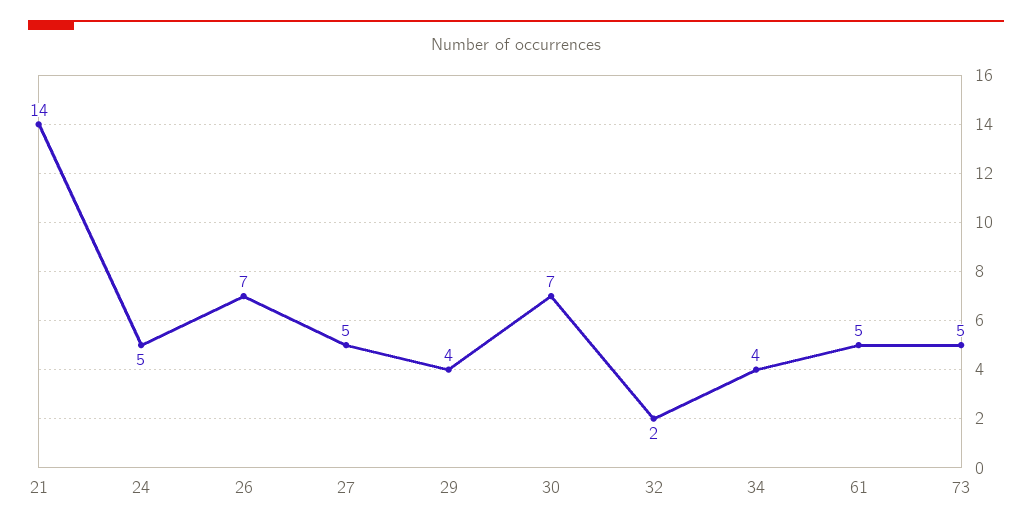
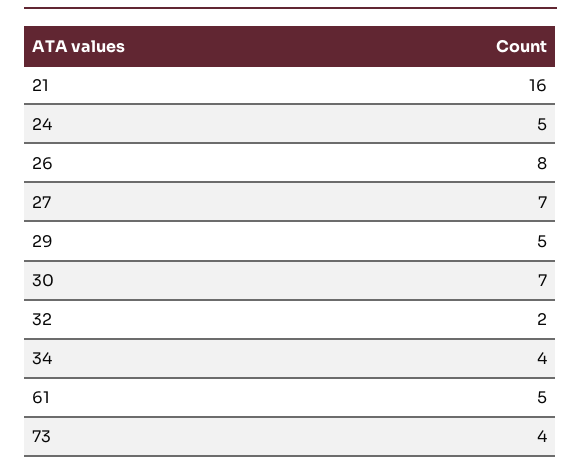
  {
-   "21": 14,
+   "21": 16,
    "24": 5,
-   "26": 7,
+   "26": 8,
-   "27": 5,
+   "27": 7,
-   "29": 4,
+   "29": 5,
    "30": 7,
    "32": 2,
    "34": 4,
    "61": 5,
-   "73": 5
+   "73": 4
  }

